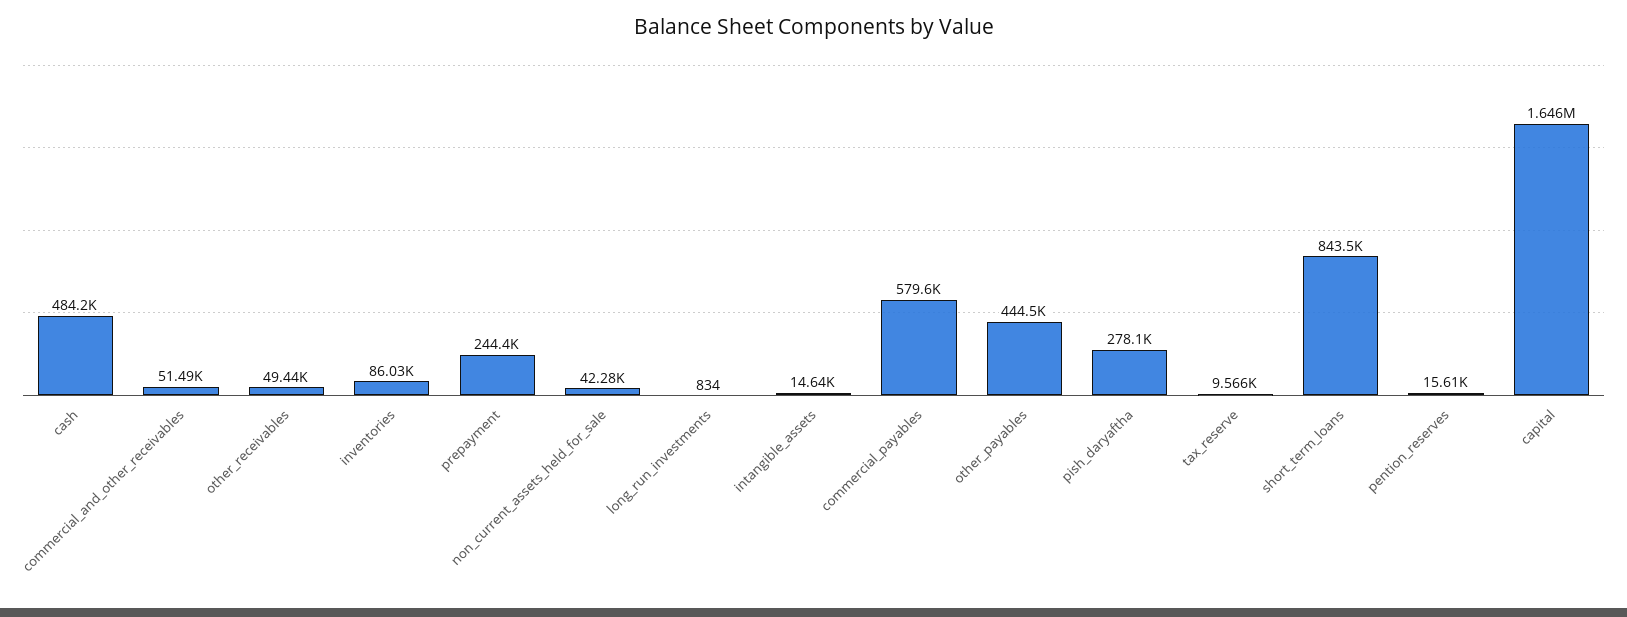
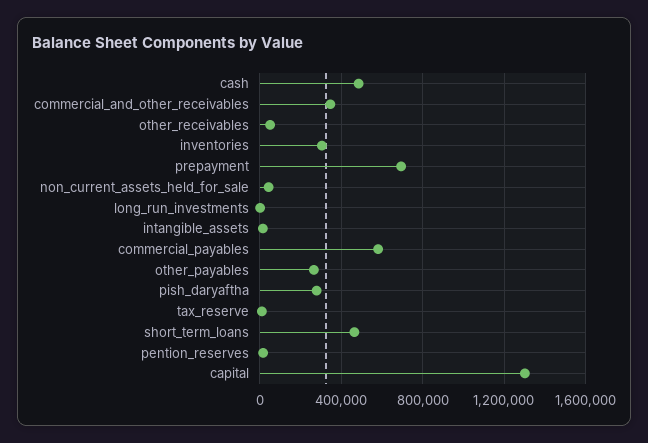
  {
    "cash": 484200,
-   "commercial_and_other_receivables": 51490,
+   "commercial_and_other_receivables": 350000,
    "other_receivables": 49440,
-   "inventories": 86030,
+   "inventories": 300000,
-   "prepayment": 244400,
+   "prepayment": 700000,
    "non_current_assets_held_for_sale": 42280,
    "long_run_investments": 834,
    "intangible_assets": 14640,
    "commercial_payables": 579600,
-   "other_payables": 444500,
+   "other_payables": 250000,
    "pish_daryaftha": 278100,
    "tax_reserve": 9566,
-   "short_term_loans": 843500,
+   "short_term_loans": 450000,
    "pention_reserves": 15610,
-   "capital": 1646000
+   "capital": 1300000
  }

